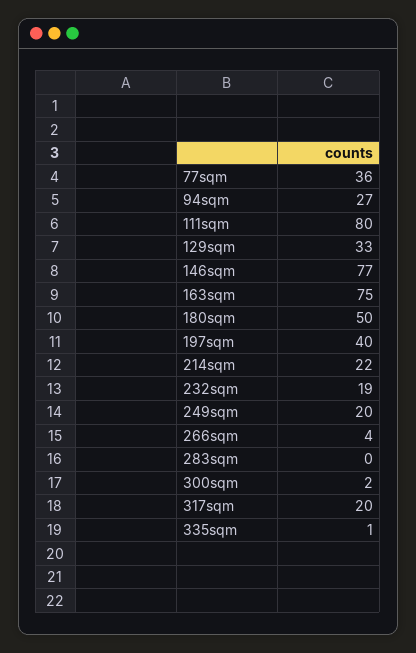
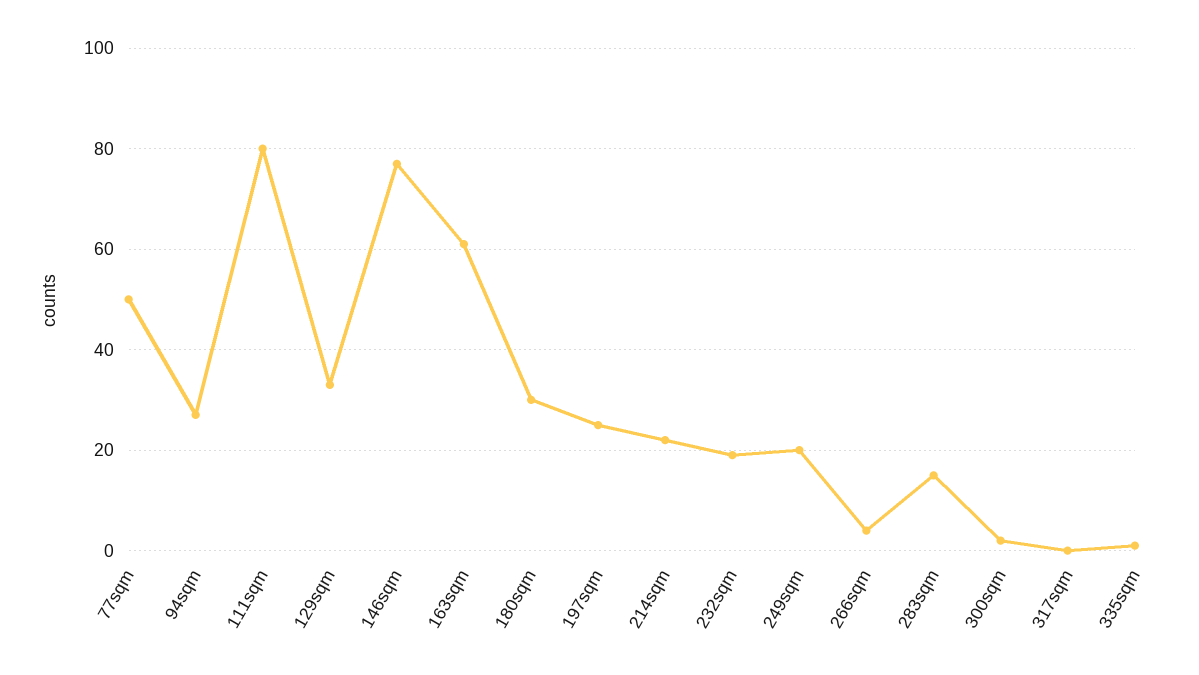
  {
-   "77sqm": 36,
+   "77sqm": 50,
    "94sqm": 27,
    "111sqm": 80,
    "129sqm": 33,
    "146sqm": 77,
-   "163sqm": 75,
+   "163sqm": 60,
-   "180sqm": 50,
+   "180sqm": 30,
-   "197sqm": 40,
+   "197sqm": 25,
    "214sqm": 22,
    "232sqm": 19,
    "249sqm": 20,
    "266sqm": 4,
-   "283sqm": 0,
+   "283sqm": 15,
    "300sqm": 2,
-   "317sqm": 20,
+   "317sqm": 0,
    "335sqm": 1
  }

